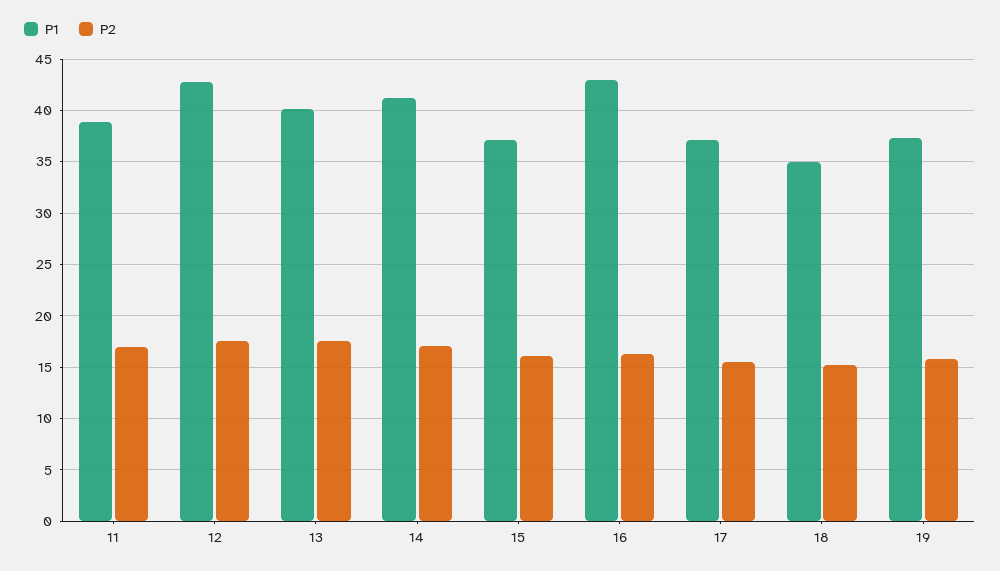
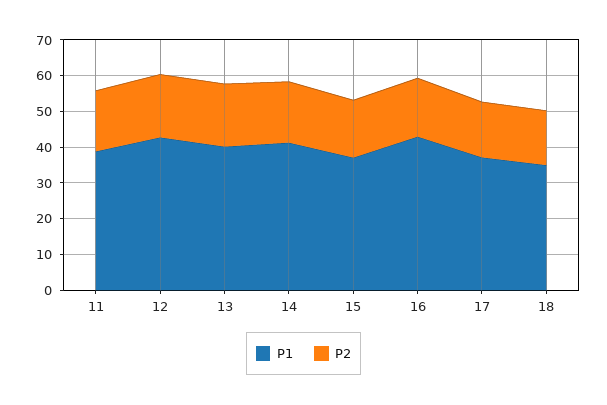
  {
    "P1": {
      "11": 39,
      "12": 43,
      "13": 40,
      "14": 41,
      "15": 37,
      "16": 43,
      "17": 37,
-     "18": 35,
+     "18": 35
-     "19": 37
    },
    "P2": {
      "11": 17,
      "12": 18,
      "13": 18,
      "14": 17,
      "15": 16,
      "16": 16,
      "17": 16,
-     "18": 15,
+     "18": 15
-     "19": 16
    }
  }

